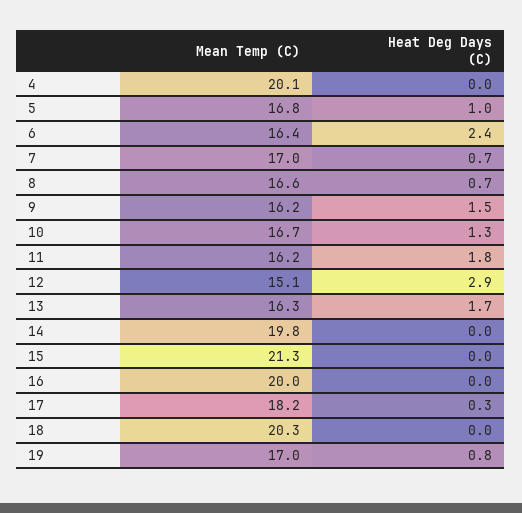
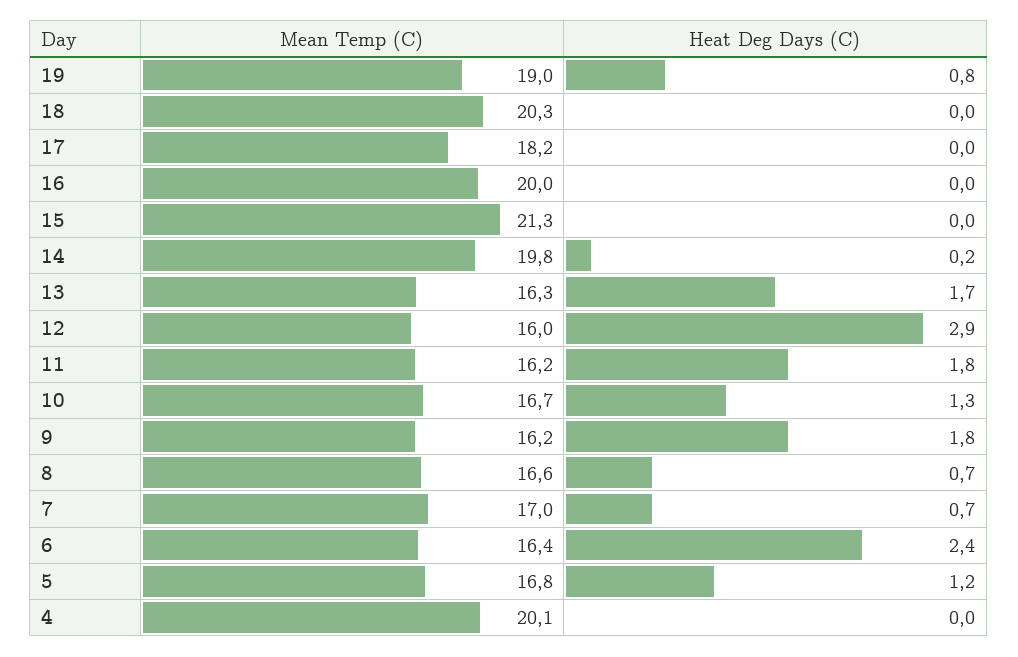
  {
    "Mean Temp (C)": {
      "4": 20.1,
      "5": 16.8,
      "6": 16.4,
      "7": 17,
      "8": 16.6,
      "9": 16.2,
      "10": 16.7,
      "11": 16.2,
-     "12": 15.1,
+     "12": 16,
      "13": 16.3,
      "14": 19.8,
      "15": 21.3,
      "16": 20,
      "17": 18.2,
      "18": 20.3,
-     "19": 17
+     "19": 19
    },
    "Heat Deg Days (C)": {
      "4": 0,
-     "5": 1,
+     "5": 1.2,
      "6": 2.4,
      "7": 0.7,
      "8": 0.7,
-     "9": 1.5,
+     "9": 1.8,
      "10": 1.3,
      "11": 1.8,
      "12": 2.9,
      "13": 1.7,
-     "14": 0,
+     "14": 0.2,
      "15": 0,
      "16": 0,
-     "17": 0.3,
+     "17": 0,
      "18": 0,
      "19": 0.8
    }
  }

